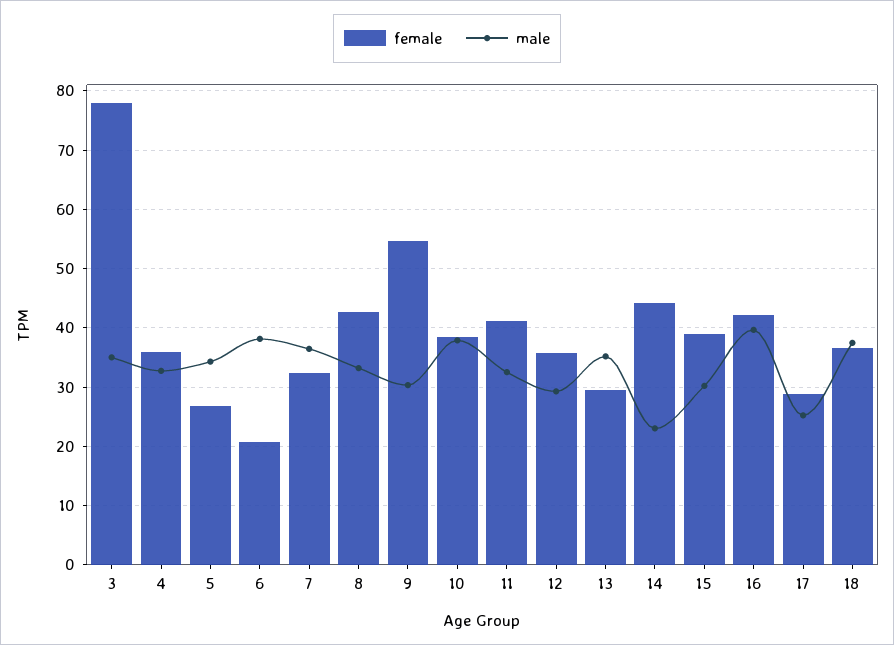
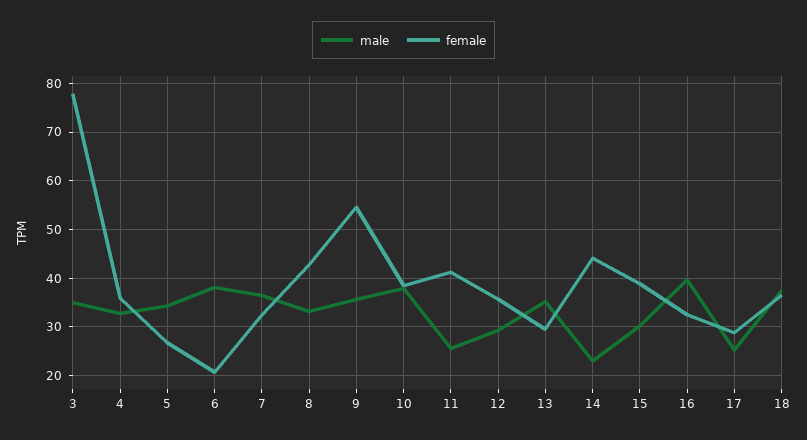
  {
    "female": {
      "3": 78,
      "4": 36,
      "5": 26,
      "6": 20,
      "7": 32,
      "8": 42,
      "9": 54,
      "10": 38,
      "11": 42,
      "12": 36,
      "13": 30,
      "14": 44,
      "15": 38,
-     "16": 42,
+     "16": 32,
      "17": 28,
      "18": 36
    },
    "male": {
      "3": 36,
      "4": 32,
      "5": 34,
      "6": 38,
      "7": 36,
      "8": 34,
-     "9": 30,
+     "9": 36,
      "10": 38,
-     "11": 32,
+     "11": 26,
      "12": 30,
      "13": 36,
      "14": 24,
      "15": 30,
      "16": 40,
      "17": 26,
      "18": 38
    }
  }

